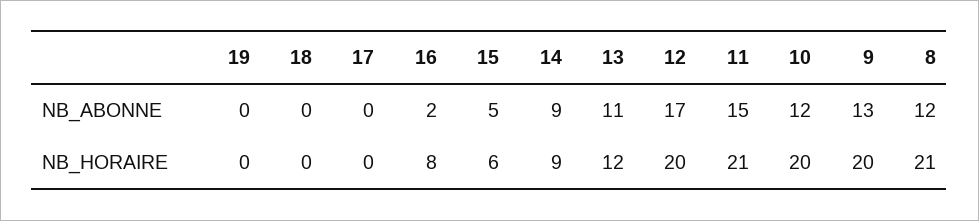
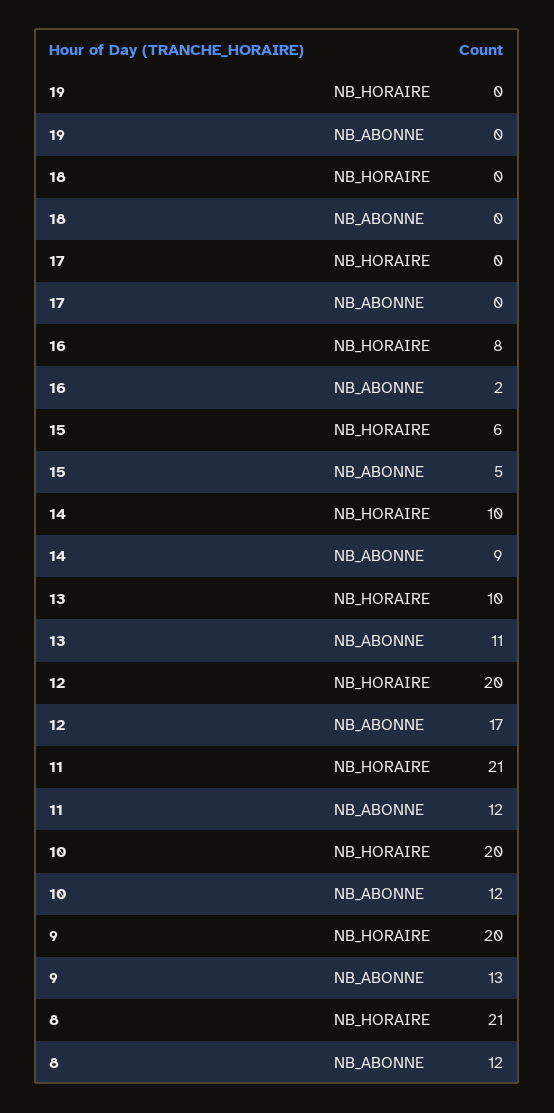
  {
    "19": {
      "NB_ABONNE": 0,
      "NB_HORAIRE": 0
    },
    "18": {
      "NB_ABONNE": 0,
      "NB_HORAIRE": 0
    },
    "17": {
      "NB_ABONNE": 0,
      "NB_HORAIRE": 0
    },
    "16": {
      "NB_ABONNE": 2,
      "NB_HORAIRE": 8
    },
    "15": {
      "NB_ABONNE": 5,
      "NB_HORAIRE": 6
    },
    "14": {
      "NB_ABONNE": 9,
-     "NB_HORAIRE": 9
+     "NB_HORAIRE": 10
    },
    "13": {
      "NB_ABONNE": 11,
-     "NB_HORAIRE": 12
+     "NB_HORAIRE": 10
    },
    "12": {
      "NB_ABONNE": 17,
      "NB_HORAIRE": 20
    },
    "11": {
-     "NB_ABONNE": 15,
+     "NB_ABONNE": 12,
      "NB_HORAIRE": 21
    },
    "10": {
      "NB_ABONNE": 12,
      "NB_HORAIRE": 20
    },
    "9": {
      "NB_ABONNE": 13,
      "NB_HORAIRE": 20
    },
    "8": {
      "NB_ABONNE": 12,
      "NB_HORAIRE": 21
    }
  }

